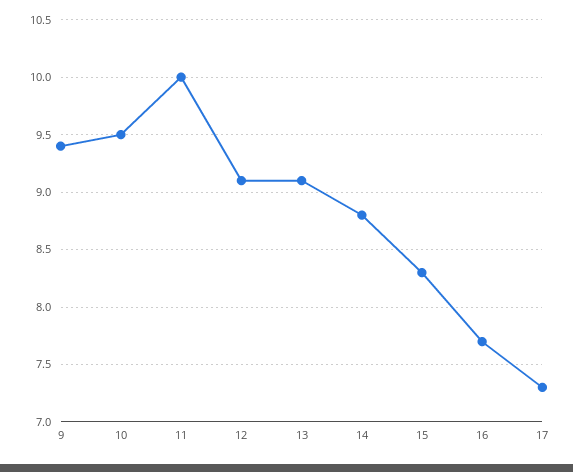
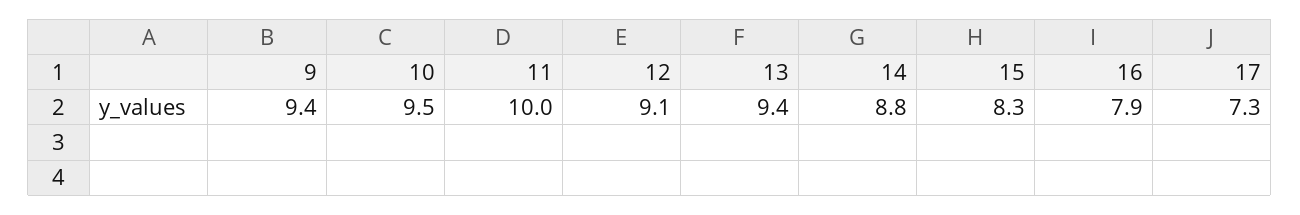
  {
    "9": 9.4,
    "10": 9.5,
    "11": 10,
    "12": 9.1,
-   "13": 9.1,
+   "13": 9.4,
    "14": 8.8,
    "15": 8.3,
-   "16": 7.7,
+   "16": 7.9,
    "17": 7.3
  }

